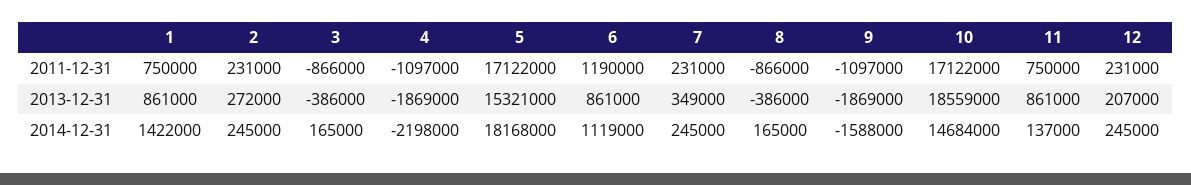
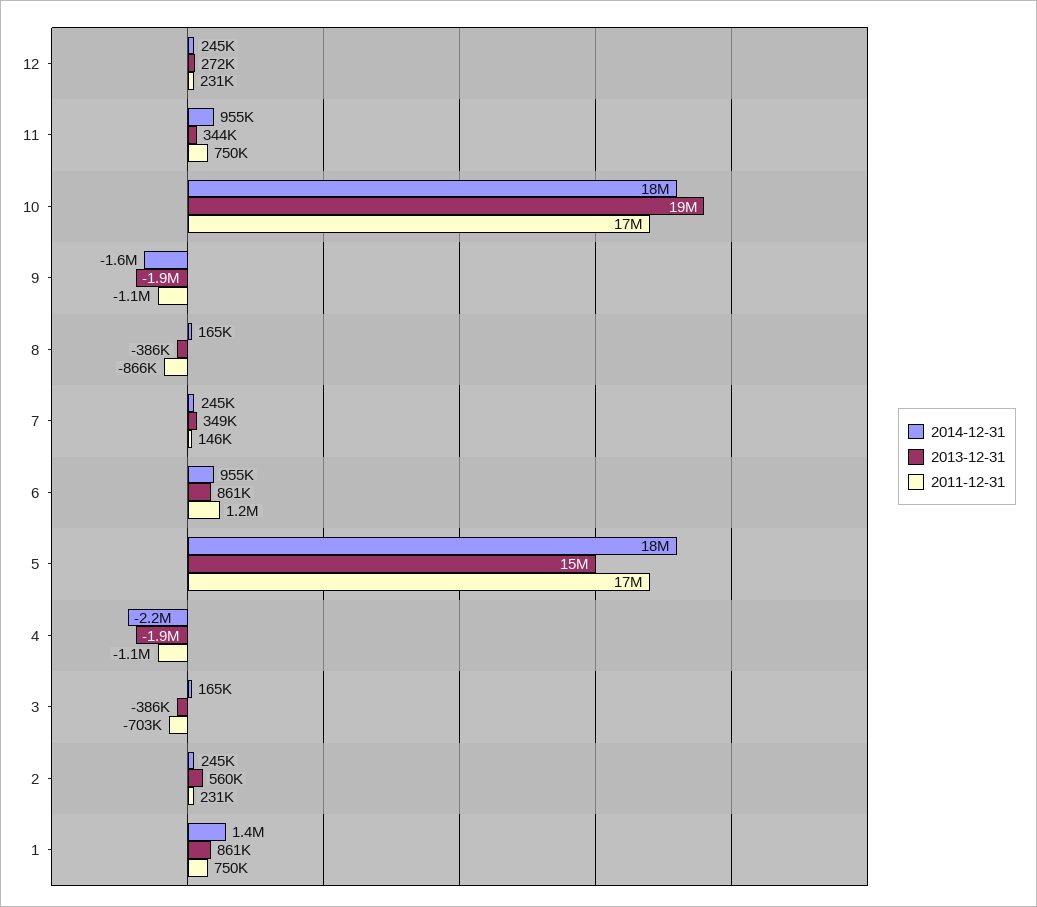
  {
    "2011-12-31": {
      "1": 750000,
      "2": 231000,
-     "3": -866000,
+     "3": -703000,
      "4": -1097000,
      "5": 17122000,
      "6": 1190000,
-     "7": 231000,
+     "7": 146000,
      "8": -866000,
      "9": -1097000,
      "10": 17122000,
      "11": 750000,
      "12": 231000
    },
    "2013-12-31": {
      "1": 861000,
-     "2": 272000,
+     "2": 560000,
      "3": -386000,
      "4": -1869000,
      "5": 15321000,
      "6": 861000,
      "7": 349000,
      "8": -386000,
      "9": -1869000,
      "10": 18559000,
-     "11": 861000,
+     "11": 344000,
-     "12": 207000
+     "12": 272000
    },
    "2014-12-31": {
      "1": 1422000,
      "2": 245000,
      "3": 165000,
      "4": -2198000,
      "5": 18168000,
-     "6": 1119000,
+     "6": 955000,
      "7": 245000,
      "8": 165000,
      "9": -1588000,
-     "10": 14684000,
+     "10": 18000000,
-     "11": 137000,
+     "11": 955000,
      "12": 245000
    }
  }

